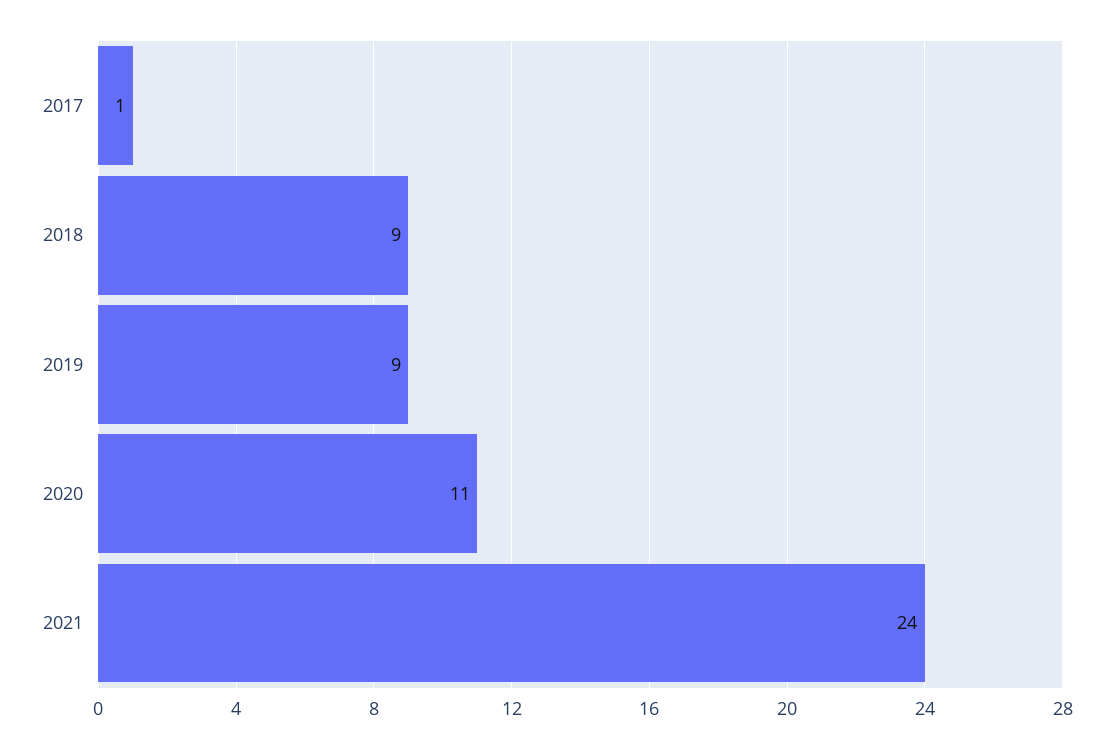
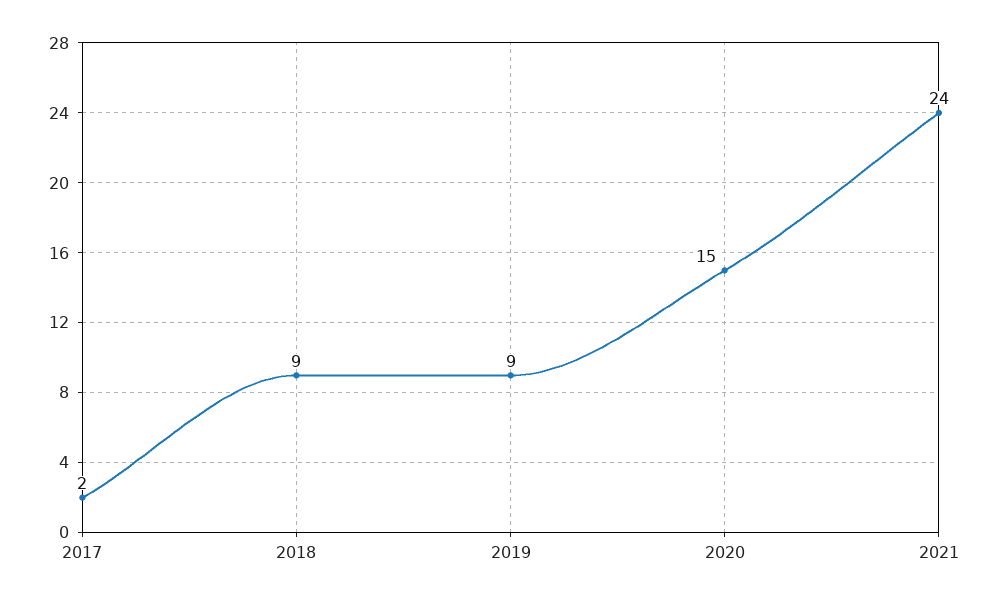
  {
-   "2017": 1,
+   "2017": 2,
    "2018": 9,
    "2019": 9,
-   "2020": 11,
+   "2020": 15,
    "2021": 24
  }

